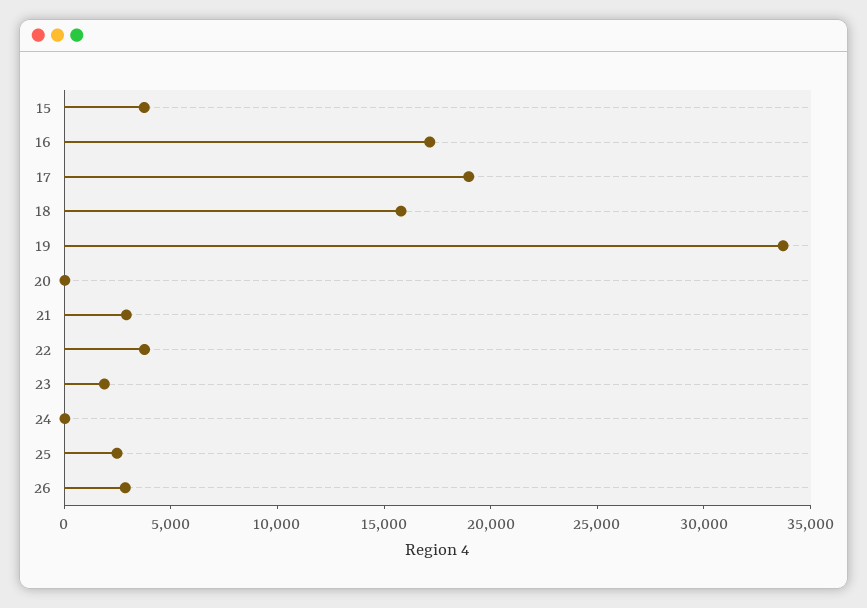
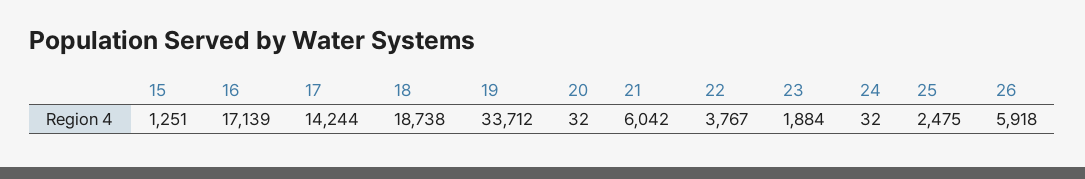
  {
-   "15": 4000,
+   "15": 1251,
    "16": 17139,
-   "17": 19000,
+   "17": 14244,
-   "18": 16000,
+   "18": 18738,
    "19": 33712,
    "20": 32,
-   "21": 3000,
+   "21": 6042,
    "22": 3767,
    "23": 1884,
    "24": 32,
    "25": 2475,
-   "26": 3000
+   "26": 5918
  }

